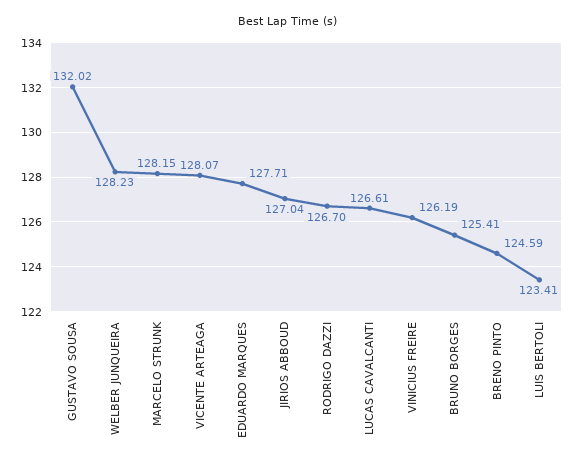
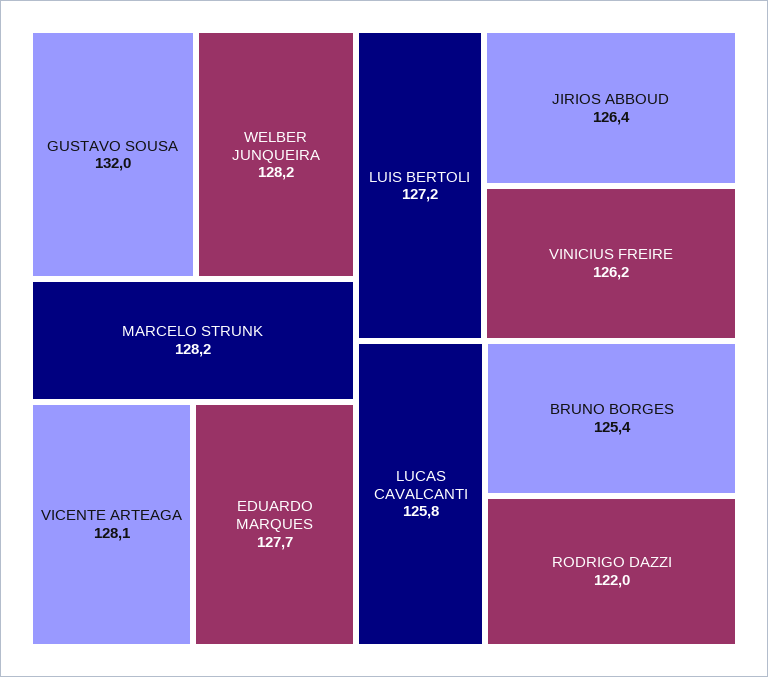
  {
    "GUSTAVO SOUSA": 132.02,
    "WELBER JUNQUEIRA": 128.23,
    "MARCELO STRUNK": 128.15,
    "VICENTE ARTEAGA": 128.07,
    "EDUARDO MARQUES": 127.71,
-   "JIRIOS ABBOUD": 127.04,
+   "JIRIOS ABBOUD": 126.4,
-   "RODRIGO DAZZI": 126.7,
+   "RODRIGO DAZZI": 122,
-   "LUCAS CAVALCANTI": 126.61,
+   "LUCAS CAVALCANTI": 125.8,
    "VINICIUS FREIRE": 126.19,
    "BRUNO BORGES": 125.41,
-   "BRENO PINTO": 124.59,
-   "LUIS BERTOLI": 123.41
+   "LUIS BERTOLI": 127.2
  }

